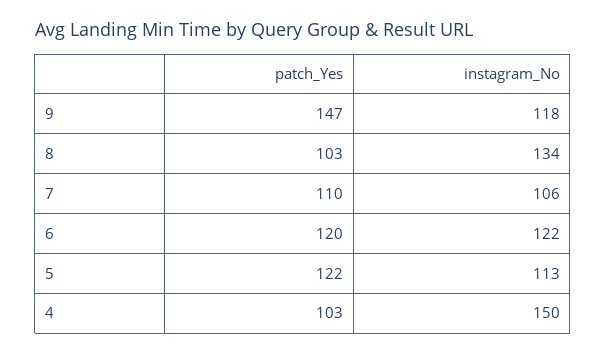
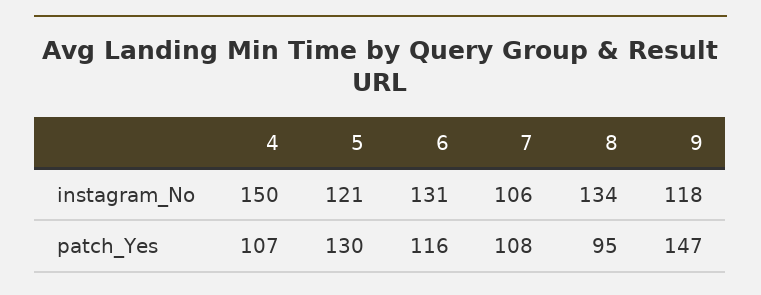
  {
    "patch_Yes": {
      "9": 147,
-     "8": 103,
+     "8": 95,
-     "7": 110,
+     "7": 108,
-     "6": 120,
+     "6": 116,
-     "5": 122,
+     "5": 130,
-     "4": 103
+     "4": 107
    },
    "instagram_No": {
      "9": 118,
      "8": 134,
      "7": 106,
-     "6": 122,
+     "6": 131,
-     "5": 113,
+     "5": 121,
      "4": 150
    }
  }

